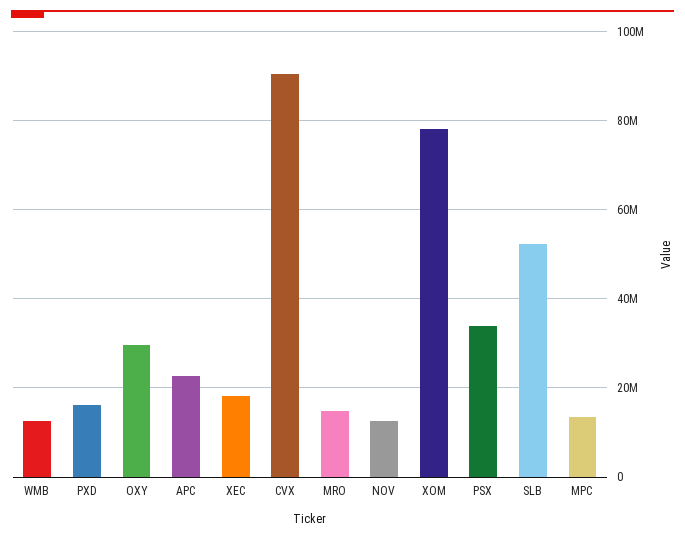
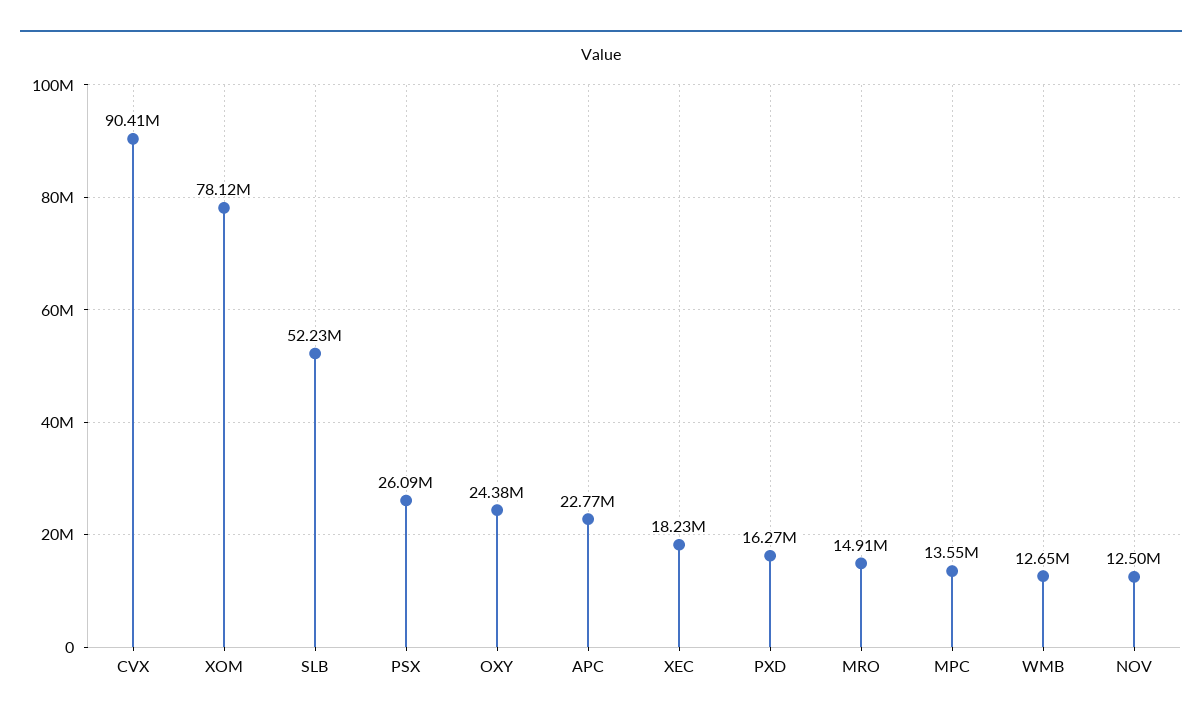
  {
    "WMB": 12650000,
    "PXD": 16270000,
-   "OXY": 30000000,
+   "OXY": 24380000,
    "APC": 22770000,
    "XEC": 18230000,
    "CVX": 90410000,
    "MRO": 14910000,
    "NOV": 12500000,
    "XOM": 78120000,
-   "PSX": 34000000,
+   "PSX": 26090000,
    "SLB": 52230000,
    "MPC": 13550000
  }

